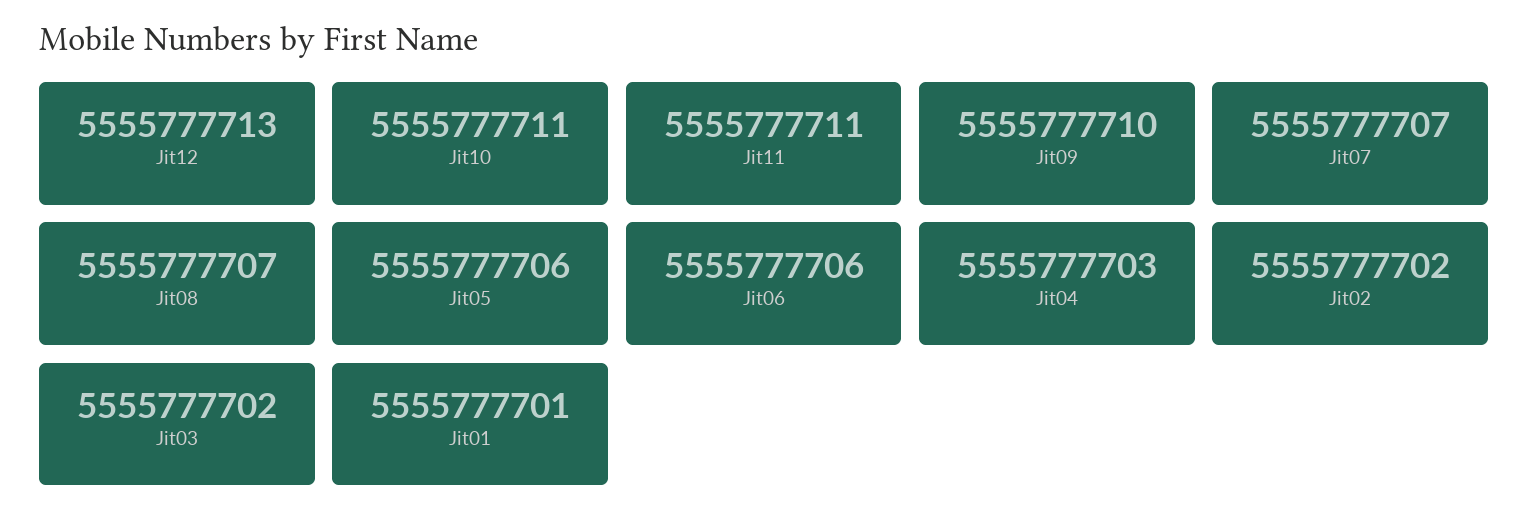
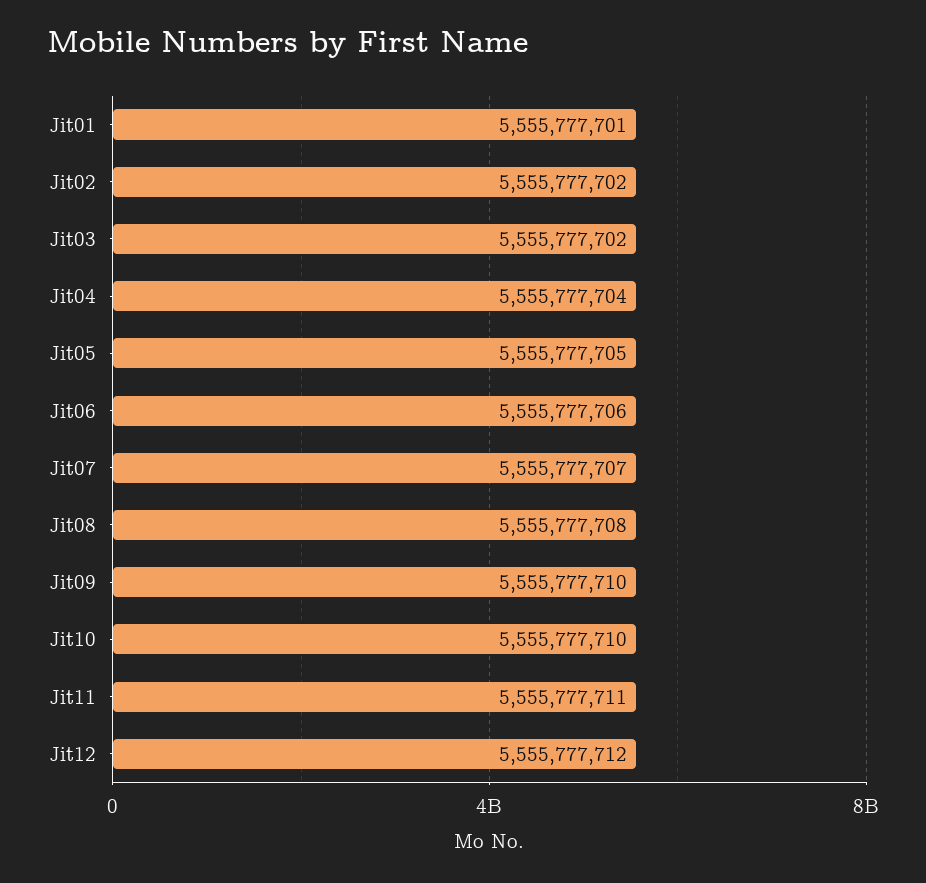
  {
-   "Jit12": 5555777713,
+   "Jit12": 5555777712,
-   "Jit10": 5555777711,
+   "Jit10": 5555777710,
    "Jit11": 5555777711,
    "Jit09": 5555777710,
    "Jit07": 5555777707,
-   "Jit08": 5555777707,
+   "Jit08": 5555777708,
-   "Jit05": 5555777706,
+   "Jit05": 5555777705,
    "Jit06": 5555777706,
-   "Jit04": 5555777703,
+   "Jit04": 5555777704,
    "Jit02": 5555777702,
    "Jit03": 5555777702,
    "Jit01": 5555777701
  }

